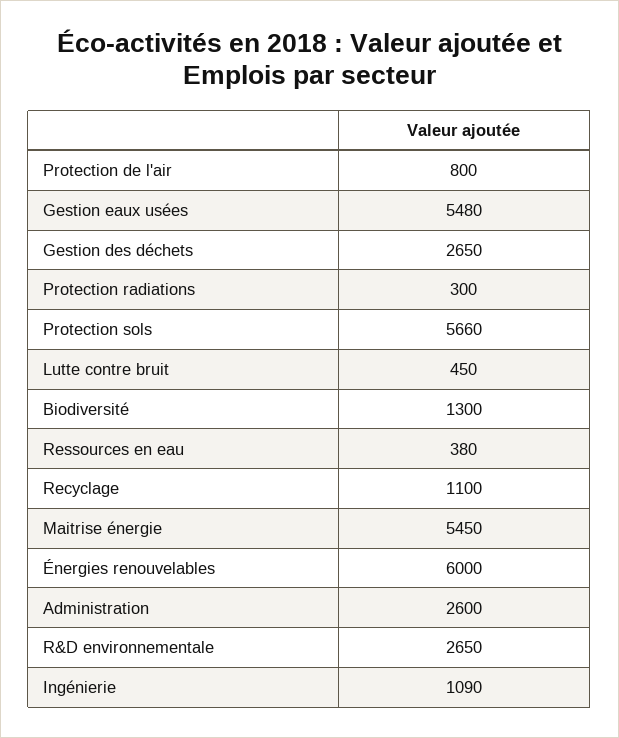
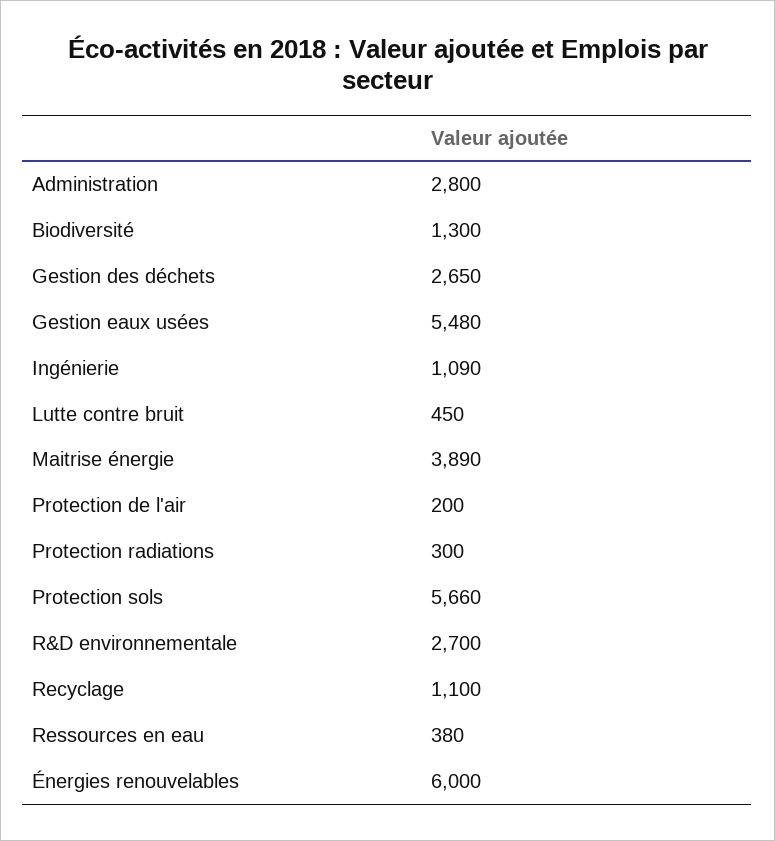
  {
-   "Protection de l'air": 800,
+   "Protection de l'air": 200,
    "Gestion eaux usées": 5480,
    "Gestion des déchets": 2650,
    "Protection radiations": 300,
    "Protection sols": 5660,
    "Lutte contre bruit": 450,
    "Biodiversité": 1300,
    "Ressources en eau": 380,
    "Recyclage": 1100,
-   "Maitrise énergie": 5450,
+   "Maitrise énergie": 3890,
    "Énergies renouvelables": 6000,
-   "Administration": 2600,
+   "Administration": 2800,
-   "R&D environnementale": 2650,
+   "R&D environnementale": 2700,
    "Ingénierie": 1090
  }

